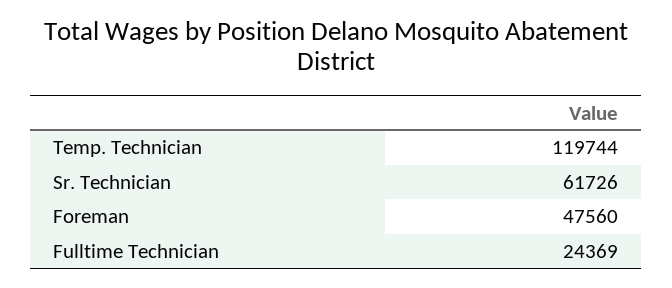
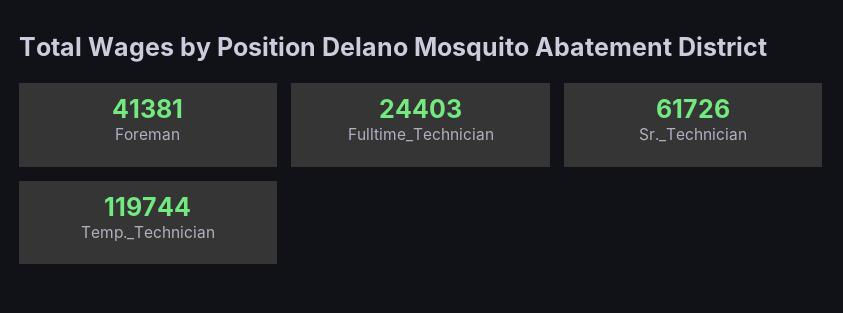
  {
    "Temp. Technician": 119744,
    "Sr. Technician": 61726,
-   "Foreman": 47560,
+   "Foreman": 41381,
-   "Fulltime Technician": 24369
+   "Fulltime Technician": 24403
  }

